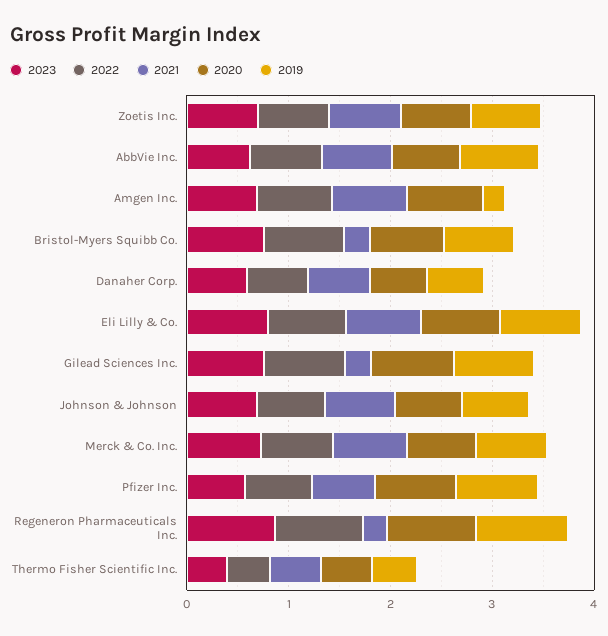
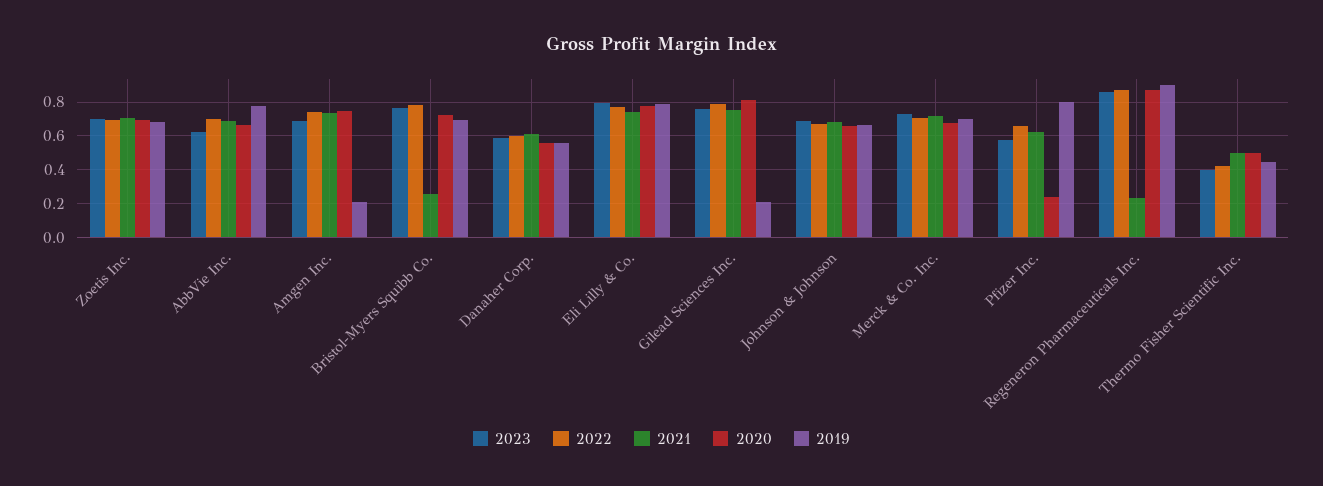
  {
    "2023": {
      "Zoetis Inc.": 0.7,
      "AbbVie Inc.": 0.6,
      "Amgen Inc.": 0.7,
      "Bristol-Myers Squibb Co.": 0.75,
      "Danaher Corp.": 0.6,
      "Eli Lilly & Co.": 0.8,
      "Gilead Sciences Inc.": 0.75,
      "Johnson & Johnson": 0.7,
      "Merck & Co. Inc.": 0.75,
      "Pfizer Inc.": 0.55,
      "Regeneron Pharmaceuticals Inc.": 0.85,
      "Thermo Fisher Scientific Inc.": 0.4
    },
    "2022": {
      "Zoetis Inc.": 0.7,
      "AbbVie Inc.": 0.7,
      "Amgen Inc.": 0.75,
      "Bristol-Myers Squibb Co.": 0.8,
      "Danaher Corp.": 0.6,
      "Eli Lilly & Co.": 0.75,
      "Gilead Sciences Inc.": 0.8,
      "Johnson & Johnson": 0.65,
      "Merck & Co. Inc.": 0.7,
      "Pfizer Inc.": 0.65,
      "Regeneron Pharmaceuticals Inc.": 0.85,
      "Thermo Fisher Scientific Inc.": 0.4
    },
    "2021": {
      "Zoetis Inc.": 0.7,
      "AbbVie Inc.": 0.7,
      "Amgen Inc.": 0.75,
      "Bristol-Myers Squibb Co.": 0.25,
      "Danaher Corp.": 0.6,
      "Eli Lilly & Co.": 0.75,
-     "Gilead Sciences Inc.": 0.2,
+     "Gilead Sciences Inc.": 0.75,
      "Johnson & Johnson": 0.7,
      "Merck & Co. Inc.": 0.7,
      "Pfizer Inc.": 0.6,
      "Regeneron Pharmaceuticals Inc.": 0.25,
      "Thermo Fisher Scientific Inc.": 0.5
    },
    "2020": {
      "Zoetis Inc.": 0.7,
      "AbbVie Inc.": 0.65,
      "Amgen Inc.": 0.75,
      "Bristol-Myers Squibb Co.": 0.7,
      "Danaher Corp.": 0.55,
      "Eli Lilly & Co.": 0.8,
      "Gilead Sciences Inc.": 0.8,
      "Johnson & Johnson": 0.65,
      "Merck & Co. Inc.": 0.7,
-     "Pfizer Inc.": 0.8,
+     "Pfizer Inc.": 0.25,
      "Regeneron Pharmaceuticals Inc.": 0.85,
      "Thermo Fisher Scientific Inc.": 0.5
    },
    "2019": {
      "Zoetis Inc.": 0.7,
      "AbbVie Inc.": 0.8,
      "Amgen Inc.": 0.2,
      "Bristol-Myers Squibb Co.": 0.7,
      "Danaher Corp.": 0.55,
      "Eli Lilly & Co.": 0.8,
-     "Gilead Sciences Inc.": 0.8,
+     "Gilead Sciences Inc.": 0.2,
      "Johnson & Johnson": 0.65,
      "Merck & Co. Inc.": 0.7,
      "Pfizer Inc.": 0.8,
      "Regeneron Pharmaceuticals Inc.": 0.9,
      "Thermo Fisher Scientific Inc.": 0.45
    }
  }

